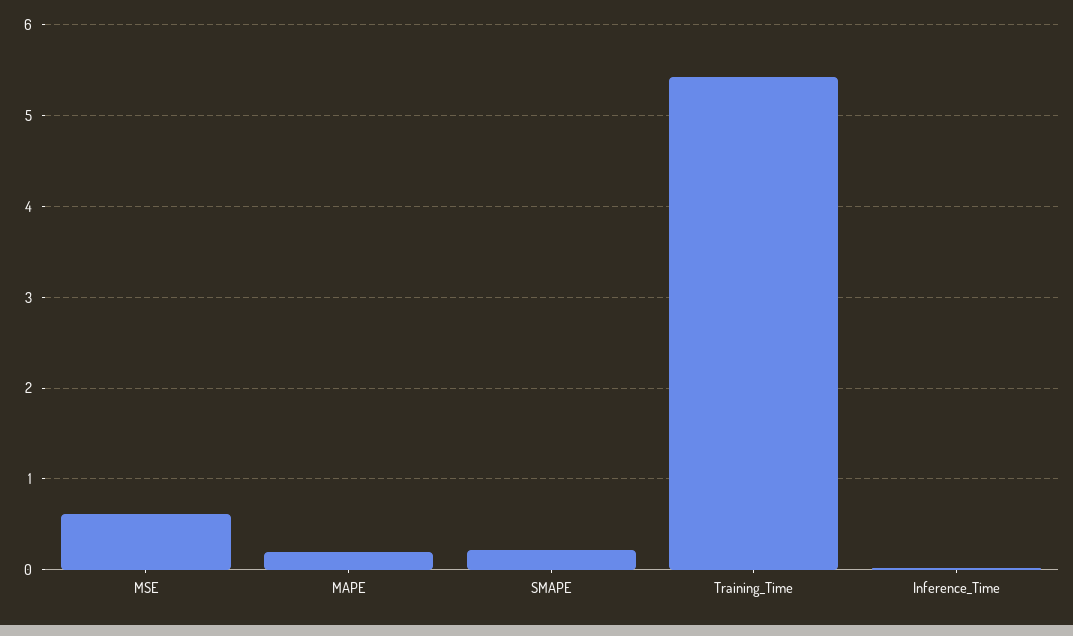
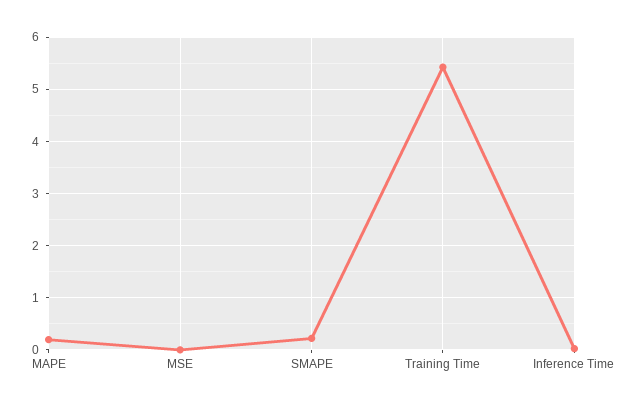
  {
-   "MSE": 0.6,
+   "MSE": 0,
    "MAPE": 0.2,
    "SMAPE": 0.2,
    "Training_Time": 5.4,
    "Inference_Time": 0
  }

